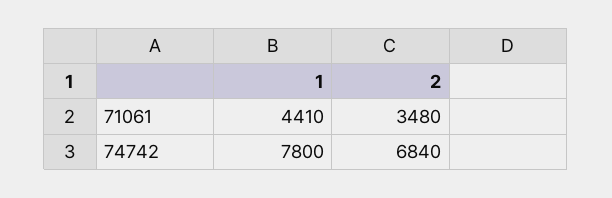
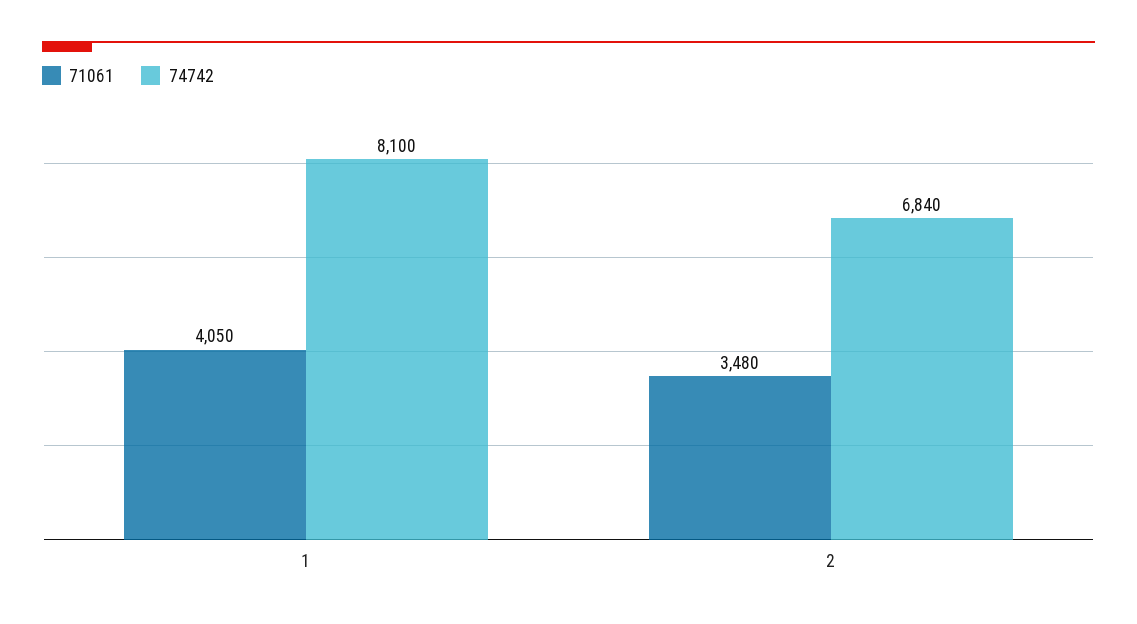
  {
    "71061": {
-     "1": 4410,
+     "1": 4050,
      "2": 3480
    },
    "74742": {
-     "1": 7800,
+     "1": 8100,
      "2": 6840
    }
  }

